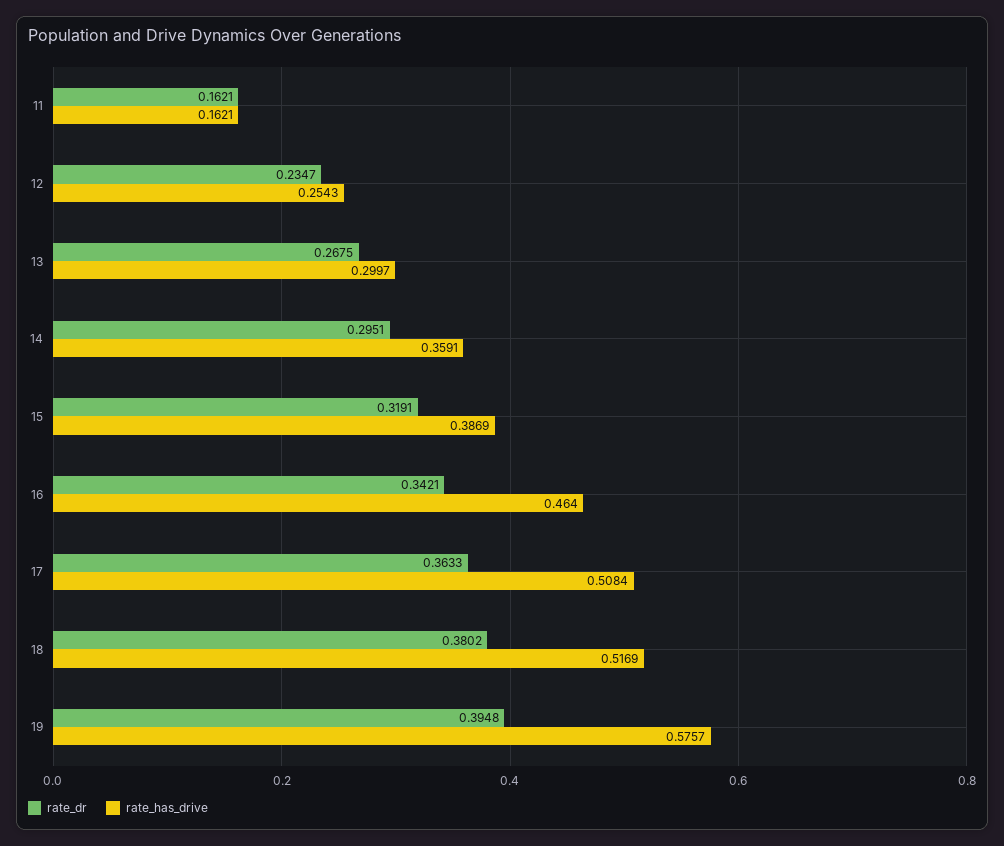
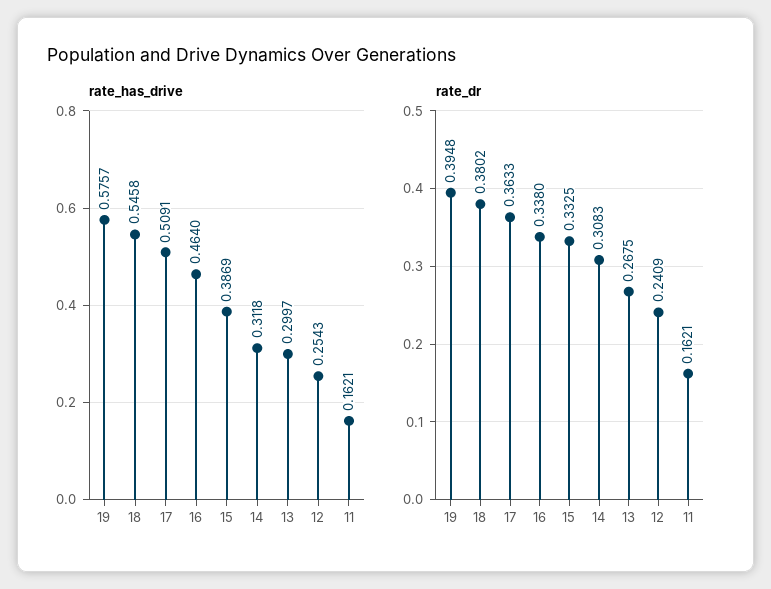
  {
    "rate_dr": {
      "11": 0.1621,
-     "12": 0.2347,
+     "12": 0.2409,
      "13": 0.2675,
-     "14": 0.2951,
+     "14": 0.3083,
-     "15": 0.3191,
+     "15": 0.3325,
-     "16": 0.3421,
+     "16": 0.338,
      "17": 0.3633,
      "18": 0.3802,
      "19": 0.3948
    },
    "rate_has_drive": {
      "11": 0.1621,
      "12": 0.2543,
      "13": 0.2997,
-     "14": 0.3591,
+     "14": 0.3118,
      "15": 0.3869,
      "16": 0.464,
-     "17": 0.5084,
+     "17": 0.5091,
-     "18": 0.5169,
+     "18": 0.5458,
      "19": 0.5757
    }
  }

